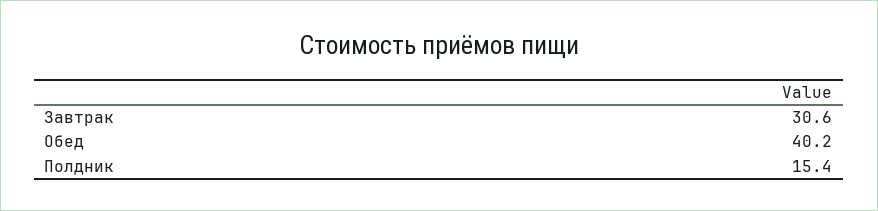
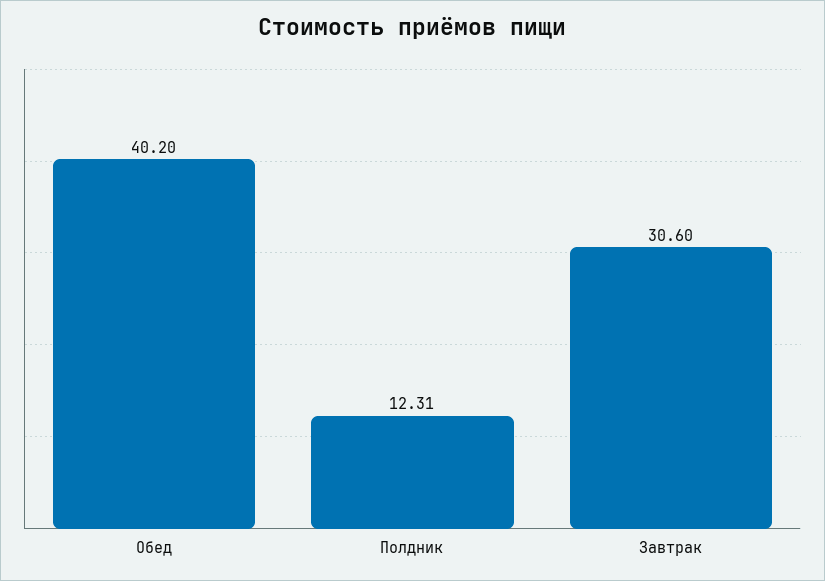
  {
    "Завтрак": 30.6,
    "Обед": 40.2,
-   "Полдник": 15.4
+   "Полдник": 12.31
  }

